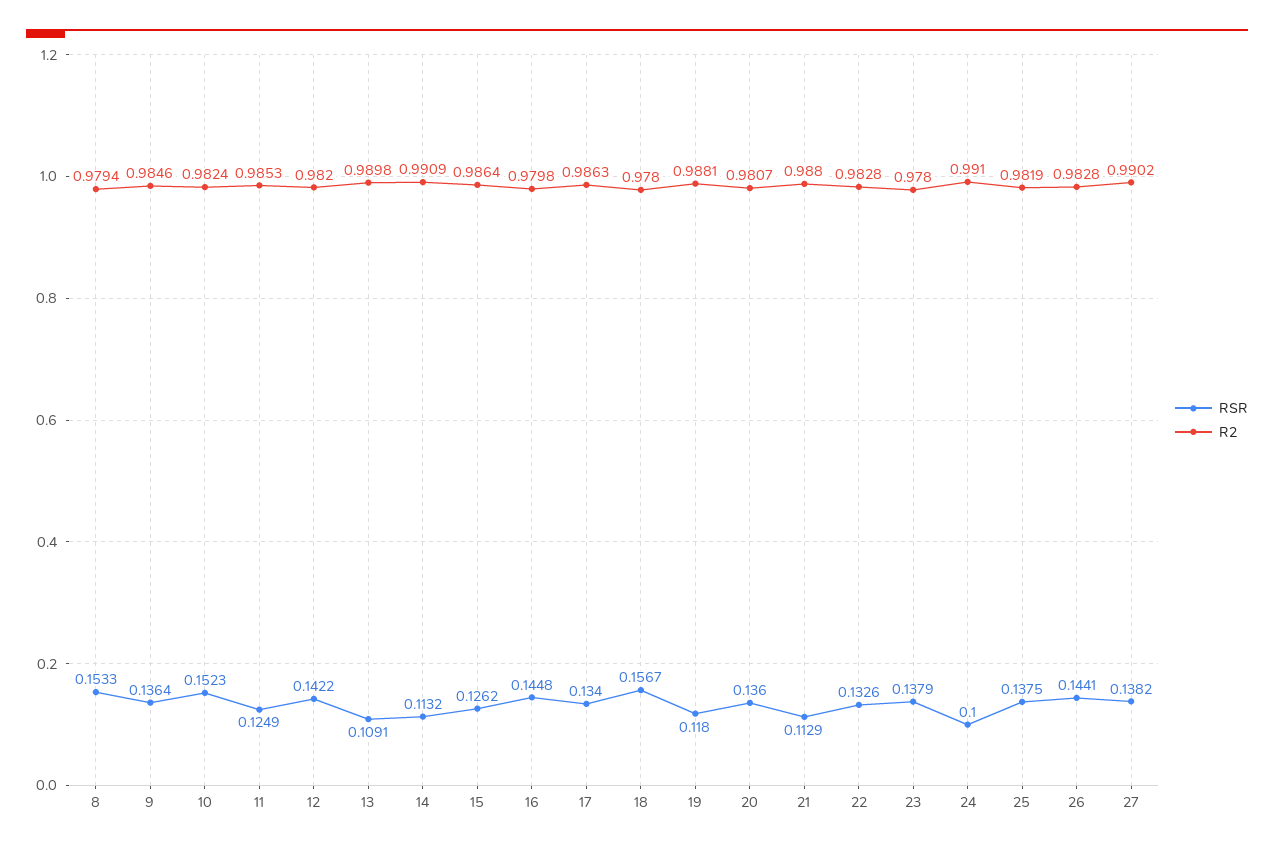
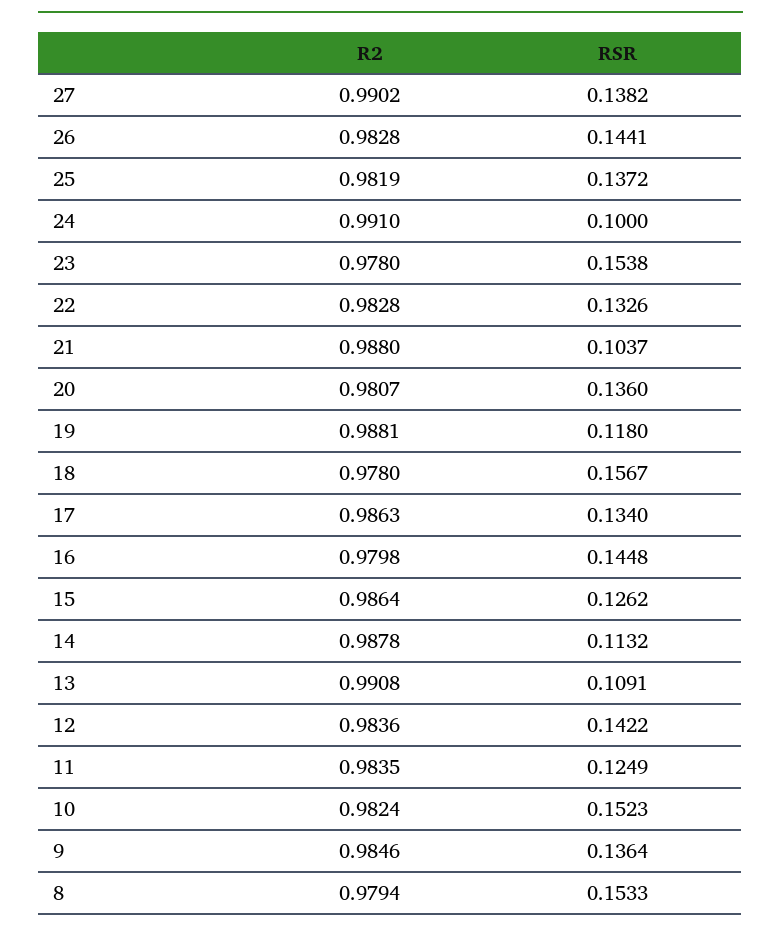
  {
    "RSR": {
      "8": 0.1533,
      "9": 0.1364,
      "10": 0.1523,
      "11": 0.1249,
      "12": 0.1422,
      "13": 0.1091,
      "14": 0.1132,
      "15": 0.1262,
      "16": 0.1448,
      "17": 0.134,
      "18": 0.1567,
      "19": 0.118,
      "20": 0.136,
-     "21": 0.1129,
+     "21": 0.1037,
      "22": 0.1326,
-     "23": 0.1379,
+     "23": 0.1538,
      "24": 0.1,
-     "25": 0.1375,
+     "25": 0.1372,
      "26": 0.1441,
      "27": 0.1382
    },
    "R2": {
      "8": 0.9794,
      "9": 0.9846,
      "10": 0.9824,
-     "11": 0.9853,
+     "11": 0.9835,
-     "12": 0.982,
+     "12": 0.9836,
-     "13": 0.9898,
+     "13": 0.9908,
-     "14": 0.9909,
+     "14": 0.9878,
      "15": 0.9864,
      "16": 0.9798,
      "17": 0.9863,
      "18": 0.978,
      "19": 0.9881,
      "20": 0.9807,
      "21": 0.988,
      "22": 0.9828,
      "23": 0.978,
      "24": 0.991,
      "25": 0.9819,
      "26": 0.9828,
      "27": 0.9902
    }
  }

